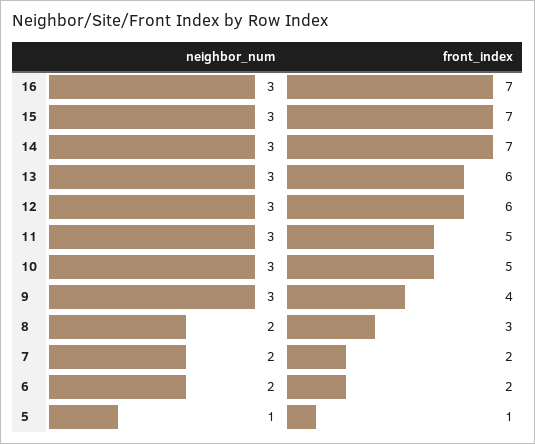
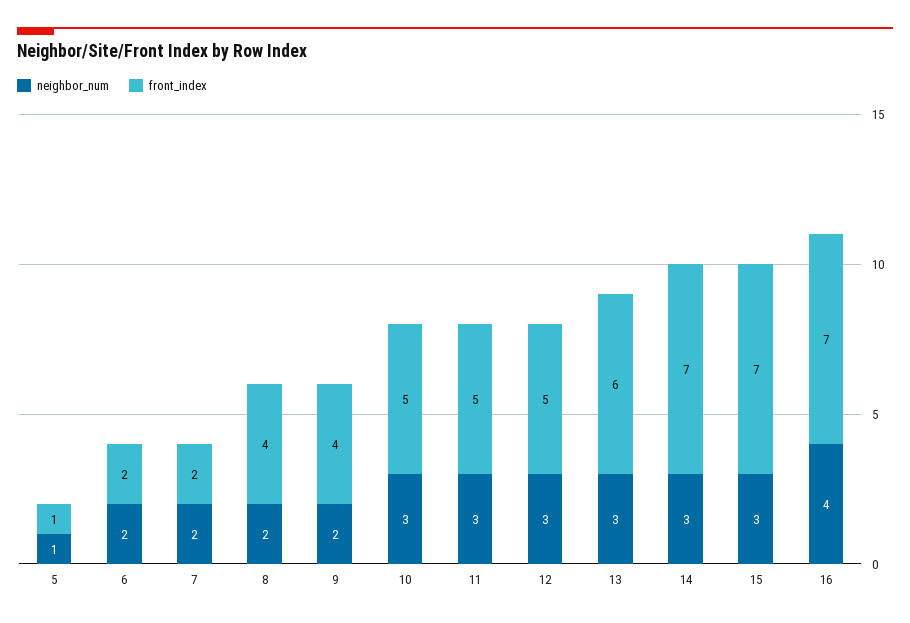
  {
    "neighbor_num": {
-     "16": 3,
+     "16": 4,
      "15": 3,
      "14": 3,
      "13": 3,
      "12": 3,
      "11": 3,
      "10": 3,
-     "9": 3,
+     "9": 2,
      "8": 2,
      "7": 2,
      "6": 2,
      "5": 1
    },
    "front_index": {
      "16": 7,
      "15": 7,
      "14": 7,
      "13": 6,
-     "12": 6,
+     "12": 5,
      "11": 5,
      "10": 5,
      "9": 4,
-     "8": 3,
+     "8": 4,
      "7": 2,
      "6": 2,
      "5": 1
    }
  }

